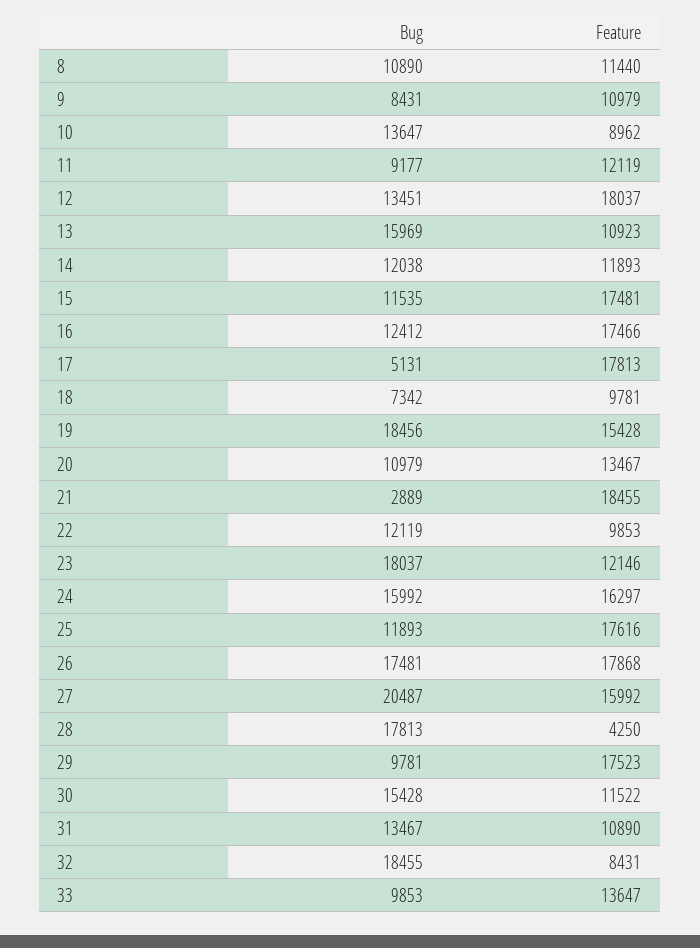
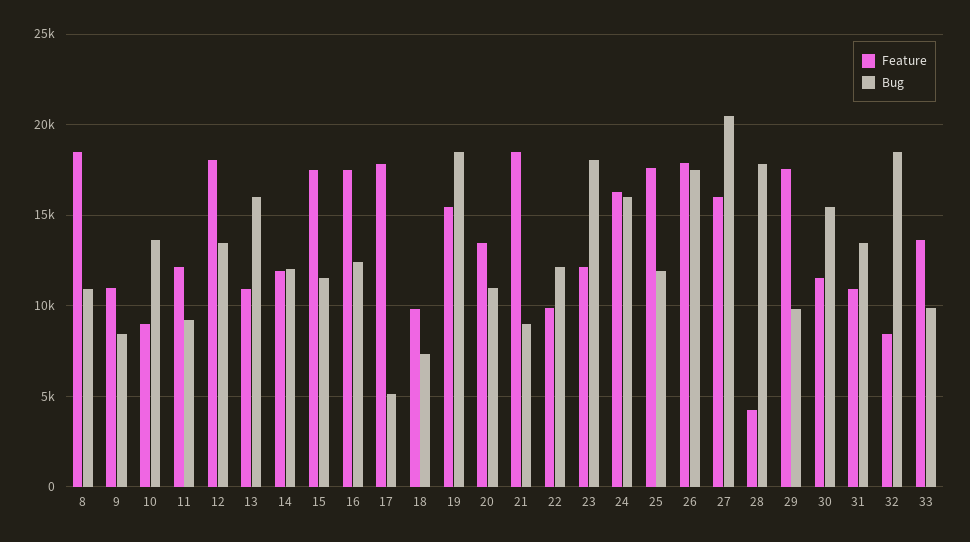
  {
    "Bug": {
      "8": 10890,
      "9": 8431,
      "10": 13647,
      "11": 9177,
      "12": 13451,
      "13": 15969,
      "14": 12038,
      "15": 11535,
      "16": 12412,
      "17": 5131,
      "18": 7342,
      "19": 18456,
      "20": 10979,
-     "21": 2889,
+     "21": 9000,
      "22": 12119,
      "23": 18037,
      "24": 15992,
      "25": 11893,
      "26": 17481,
      "27": 20487,
      "28": 17813,
      "29": 9781,
      "30": 15428,
      "31": 13467,
      "32": 18455,
      "33": 9853
    },
    "Feature": {
-     "8": 11440,
+     "8": 18500,
      "9": 10979,
      "10": 8962,
      "11": 12119,
      "12": 18037,
      "13": 10923,
      "14": 11893,
      "15": 17481,
      "16": 17466,
      "17": 17813,
      "18": 9781,
      "19": 15428,
      "20": 13467,
      "21": 18455,
      "22": 9853,
      "23": 12146,
      "24": 16297,
      "25": 17616,
      "26": 17868,
      "27": 15992,
      "28": 4250,
      "29": 17523,
      "30": 11522,
      "31": 10890,
      "32": 8431,
      "33": 13647
    }
  }

